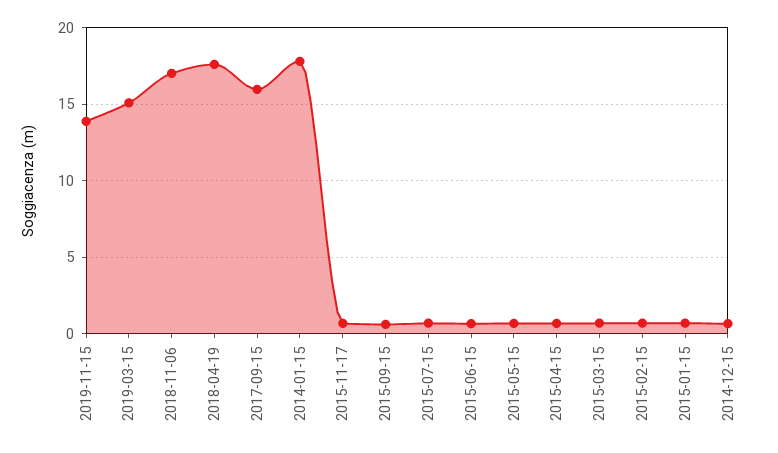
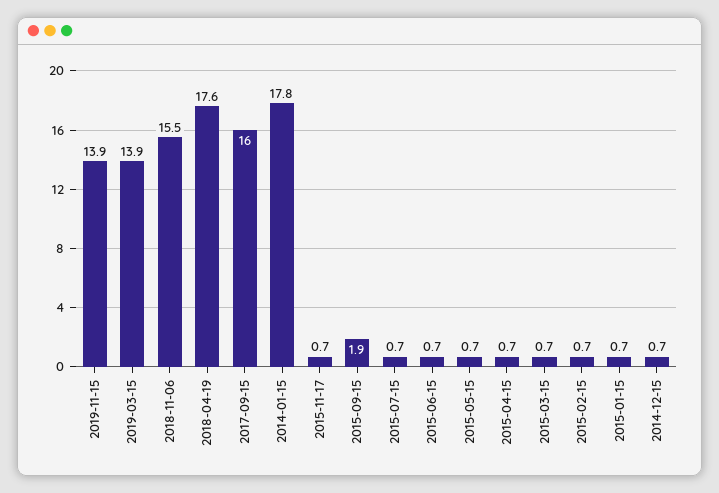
  {
    "2019-11-15": 13.9,
-   "2019-03-15": 15,
+   "2019-03-15": 13.9,
-   "2018-11-06": 17,
+   "2018-11-06": 15.5,
    "2018-04-19": 17.6,
    "2017-09-15": 16,
    "2014-01-15": 17.8,
    "2015-11-17": 0.7,
-   "2015-09-15": 0.5,
+   "2015-09-15": 1.9,
    "2015-07-15": 0.7,
    "2015-06-15": 0.7,
    "2015-05-15": 0.7,
    "2015-04-15": 0.7,
    "2015-03-15": 0.7,
    "2015-02-15": 0.7,
    "2015-01-15": 0.7,
    "2014-12-15": 0.7
  }

